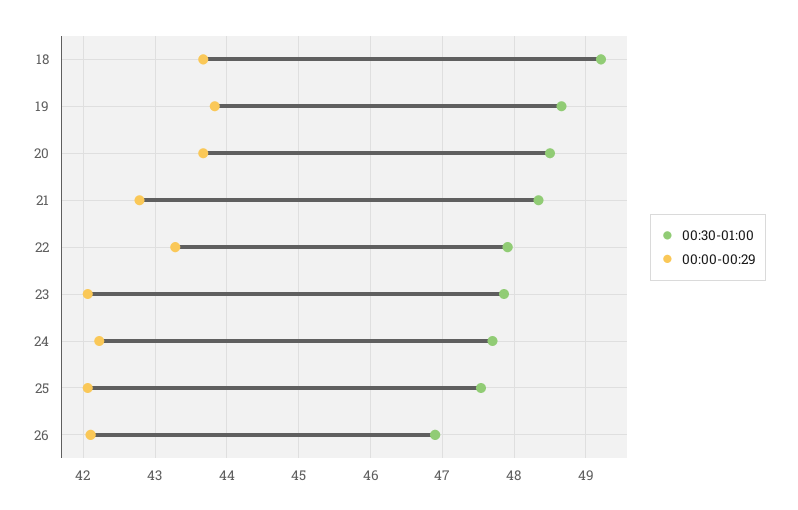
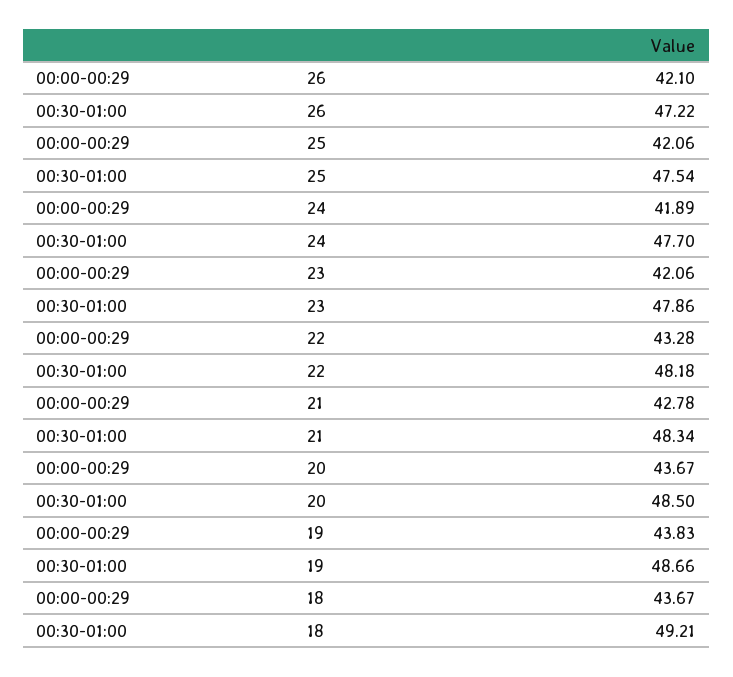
  {
    "00:30-01:00": {
      "18": 49.21,
      "19": 48.66,
      "20": 48.5,
      "21": 48.34,
-     "22": 47.9,
+     "22": 48.18,
      "23": 47.86,
      "24": 47.7,
      "25": 47.54,
-     "26": 46.9
+     "26": 47.22
    },
    "00:00-00:29": {
      "18": 43.67,
      "19": 43.83,
      "20": 43.67,
      "21": 42.78,
      "22": 43.28,
      "23": 42.06,
-     "24": 42.2,
+     "24": 41.89,
      "25": 42.06,
      "26": 42.1
    }
  }

